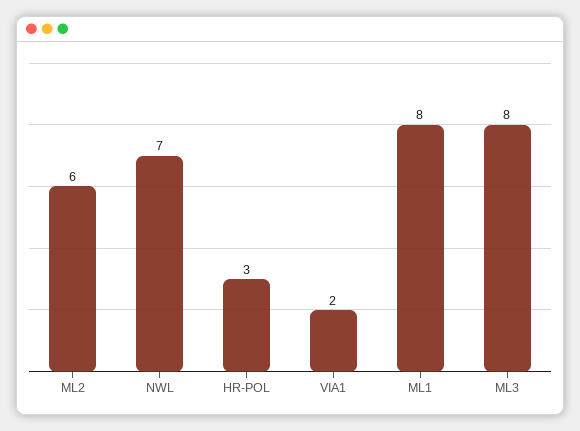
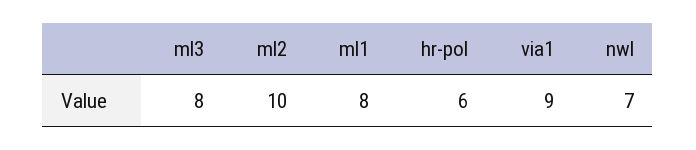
  {
-   "ML2": 6,
+   "ML2": 10,
    "NWL": 7,
-   "HR-POL": 3,
+   "HR-POL": 6,
-   "VIA1": 2,
+   "VIA1": 9,
    "ML1": 8,
    "ML3": 8
  }

